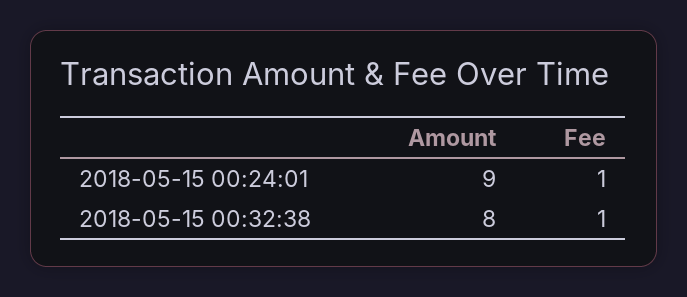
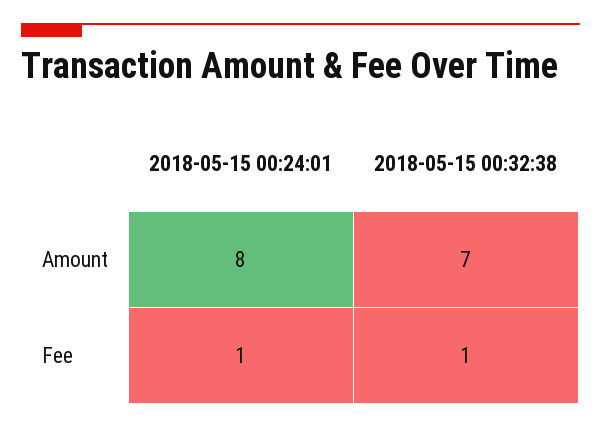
  {
    "Amount": {
-     "2018-05-15 00:24:01": 9,
+     "2018-05-15 00:24:01": 8,
-     "2018-05-15 00:32:38": 8
+     "2018-05-15 00:32:38": 7
    },
    "Fee": {
      "2018-05-15 00:24:01": 1,
      "2018-05-15 00:32:38": 1
    }
  }

